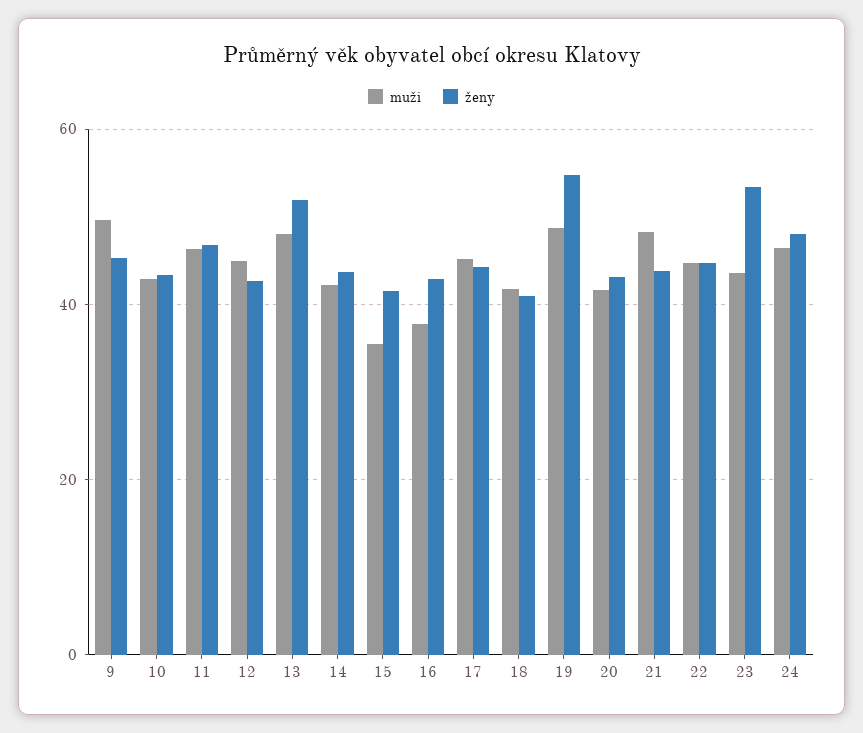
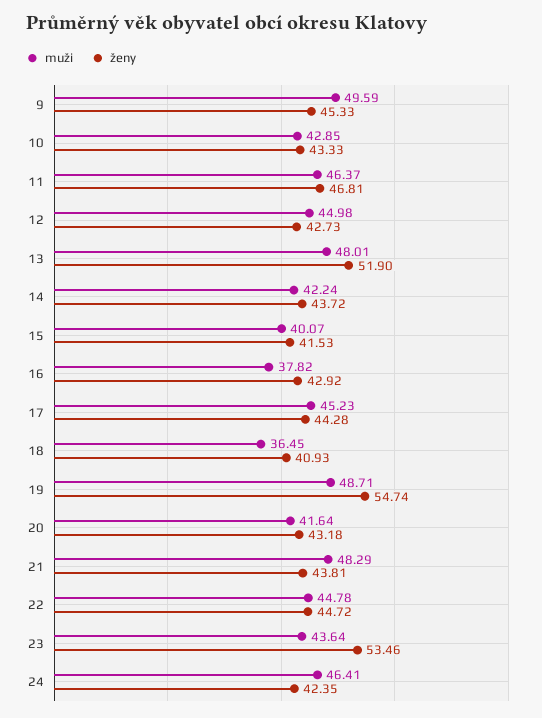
  {
    "muži": {
      "9": 49.59,
      "10": 42.85,
      "11": 46.37,
      "12": 44.98,
      "13": 48.01,
      "14": 42.24,
-     "15": 36,
+     "15": 40.07,
      "16": 37.82,
      "17": 45.23,
-     "18": 42,
+     "18": 36.45,
      "19": 48.71,
      "20": 41.64,
      "21": 48.29,
      "22": 44.78,
      "23": 43.64,
      "24": 46.41
    },
    "ženy": {
      "9": 45.33,
      "10": 43.33,
      "11": 46.81,
      "12": 42.73,
      "13": 51.9,
      "14": 43.72,
      "15": 41.53,
      "16": 42.92,
      "17": 44.28,
      "18": 40.93,
      "19": 54.74,
      "20": 43.18,
      "21": 43.81,
      "22": 44.72,
      "23": 53.46,
-     "24": 48
+     "24": 42.35
    }
  }

